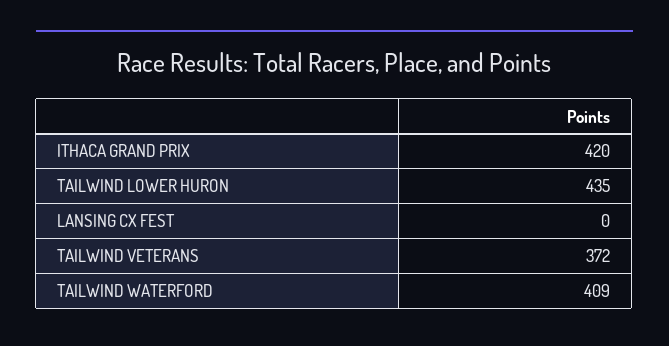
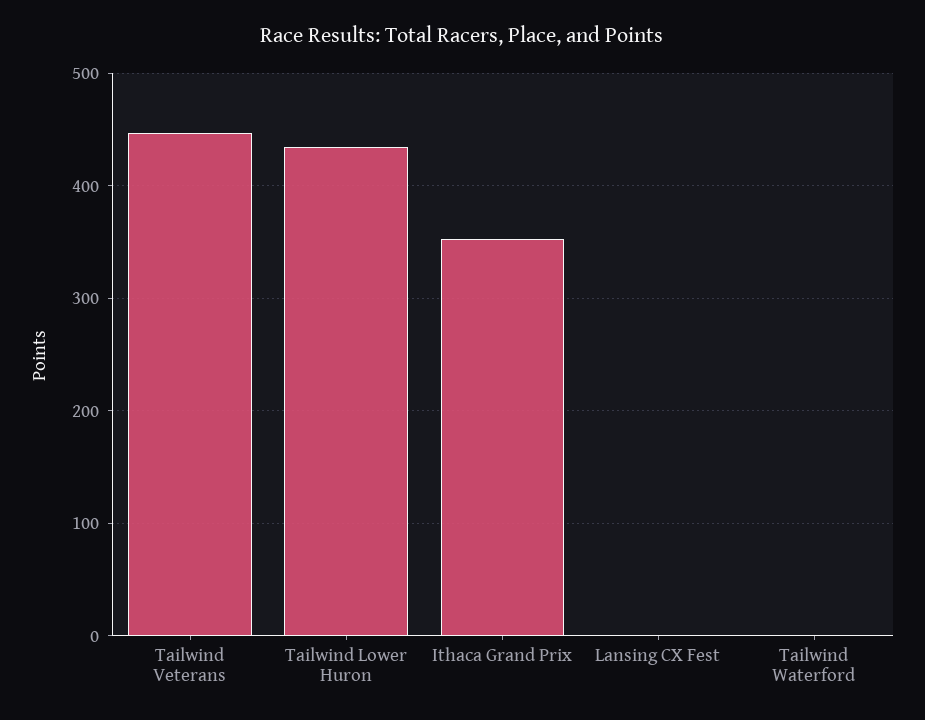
  {
-   "ITHACA GRAND PRIX": 420,
+   "ITHACA GRAND PRIX": 350,
    "TAILWIND LOWER HURON": 435,
    "LANSING CX FEST": 0,
-   "TAILWIND VETERANS": 372,
+   "TAILWIND VETERANS": 450,
-   "TAILWIND WATERFORD": 409
+   "TAILWIND WATERFORD": 0
  }

